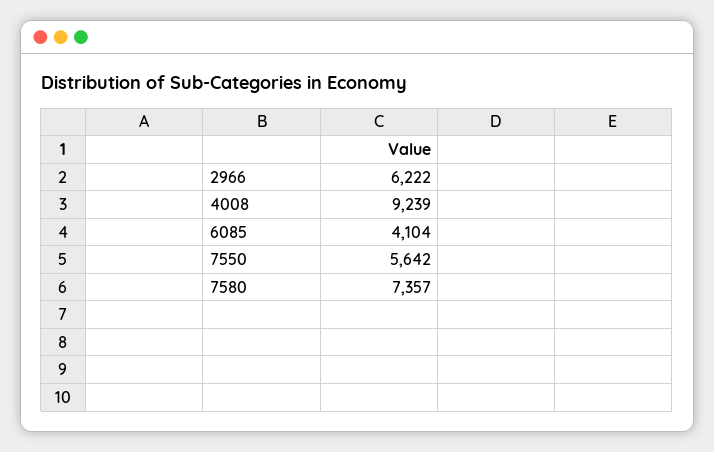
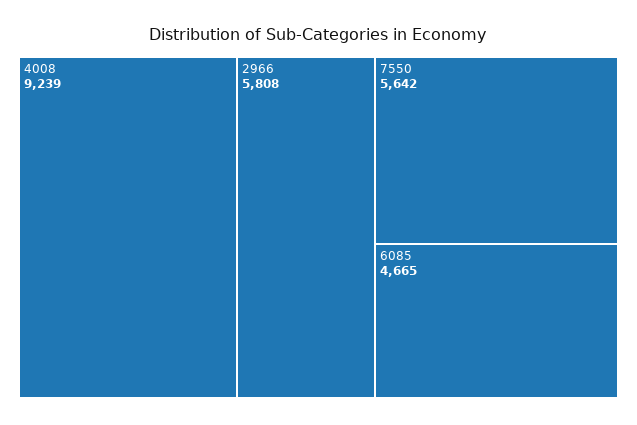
  {
-   "2966": 6222,
+   "2966": 5808,
    "4008": 9239,
-   "6085": 4104,
+   "6085": 4665,
-   "7550": 5642,
+   "7550": 5642
-   "7580": 7357
  }

